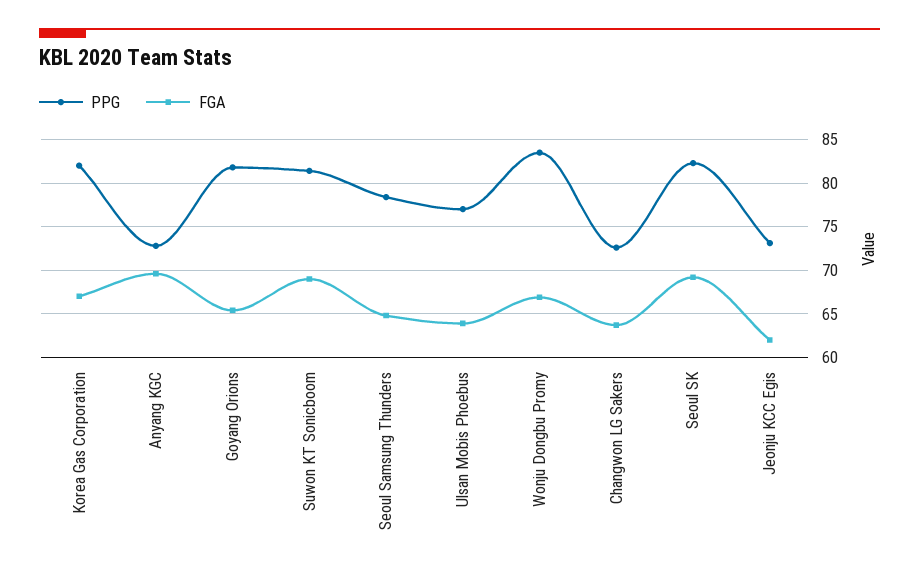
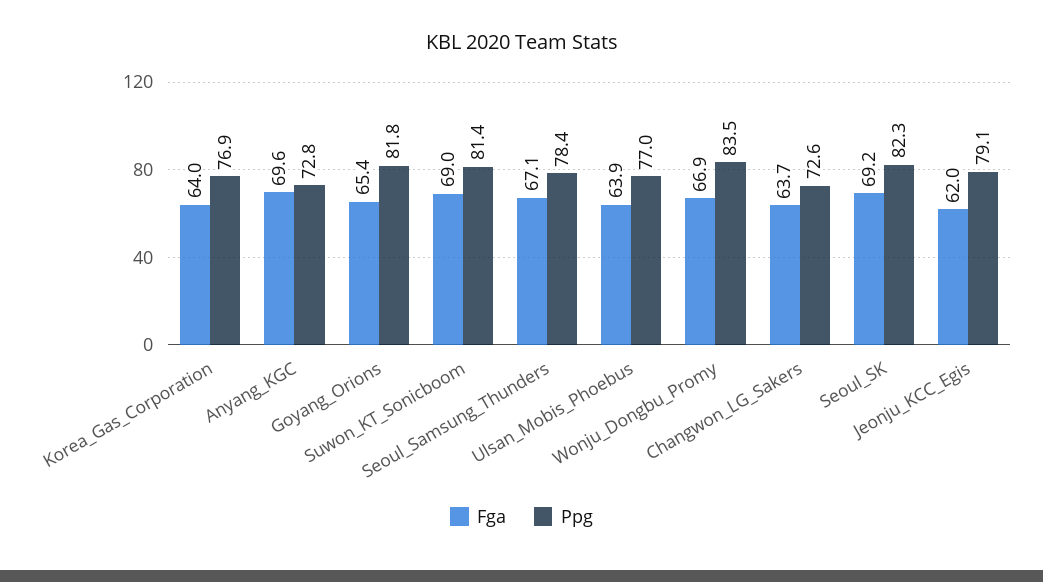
  {
    "PPG": {
-     "Korea Gas Corporation": 82,
+     "Korea Gas Corporation": 76.9,
      "Anyang KGC": 72.8,
      "Goyang Orions": 81.8,
      "Suwon KT Sonicboom": 81.4,
      "Seoul Samsung Thunders": 78.4,
      "Ulsan Mobis Phoebus": 77,
      "Wonju Dongbu Promy": 83.5,
      "Changwon LG Sakers": 72.6,
      "Seoul SK": 82.3,
-     "Jeonju KCC Egis": 73
+     "Jeonju KCC Egis": 79.1
    },
    "FGA": {
-     "Korea Gas Corporation": 67,
+     "Korea Gas Corporation": 64,
      "Anyang KGC": 69.6,
      "Goyang Orions": 65.4,
      "Suwon KT Sonicboom": 69,
-     "Seoul Samsung Thunders": 65,
+     "Seoul Samsung Thunders": 67.1,
      "Ulsan Mobis Phoebus": 63.9,
      "Wonju Dongbu Promy": 66.9,
      "Changwon LG Sakers": 63.7,
      "Seoul SK": 69.2,
      "Jeonju KCC Egis": 62
    }
  }

